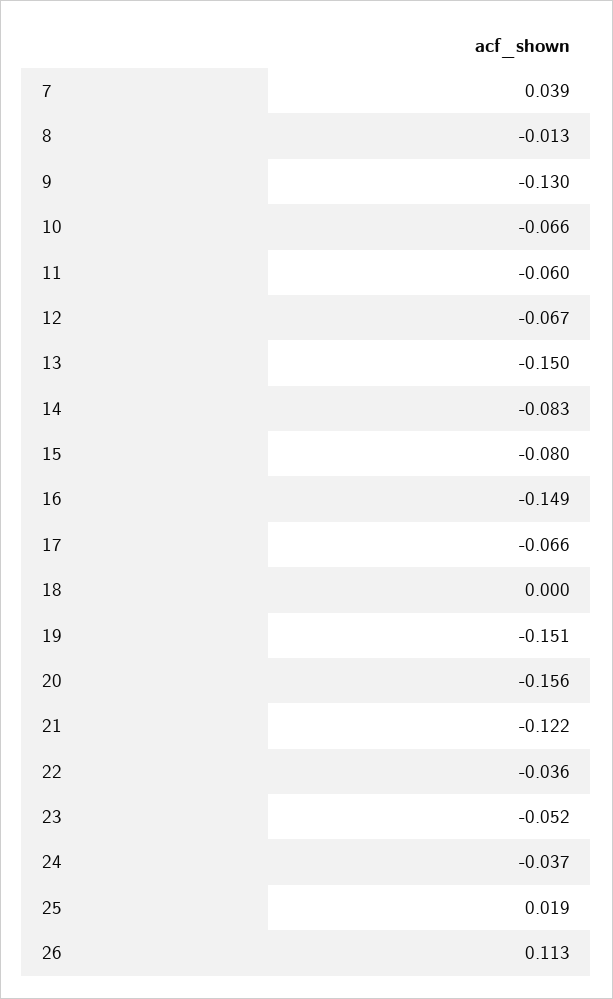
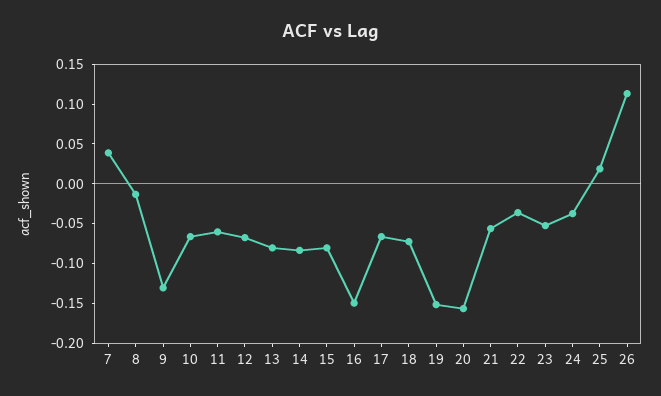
  {
    "7": 0.039,
    "8": -0.013,
    "9": -0.13,
    "10": -0.066,
    "11": -0.06,
    "12": -0.067,
-   "13": -0.15,
+   "13": -0.075,
    "14": -0.083,
    "15": -0.08,
    "16": -0.149,
    "17": -0.066,
-   "18": 0,
+   "18": -0.075,
    "19": -0.151,
    "20": -0.156,
-   "21": -0.122,
+   "21": -0.05,
    "22": -0.036,
    "23": -0.052,
    "24": -0.037,
    "25": 0.019,
    "26": 0.113
  }

